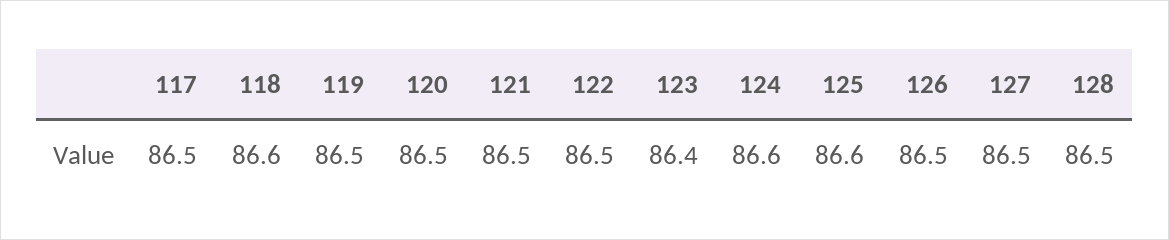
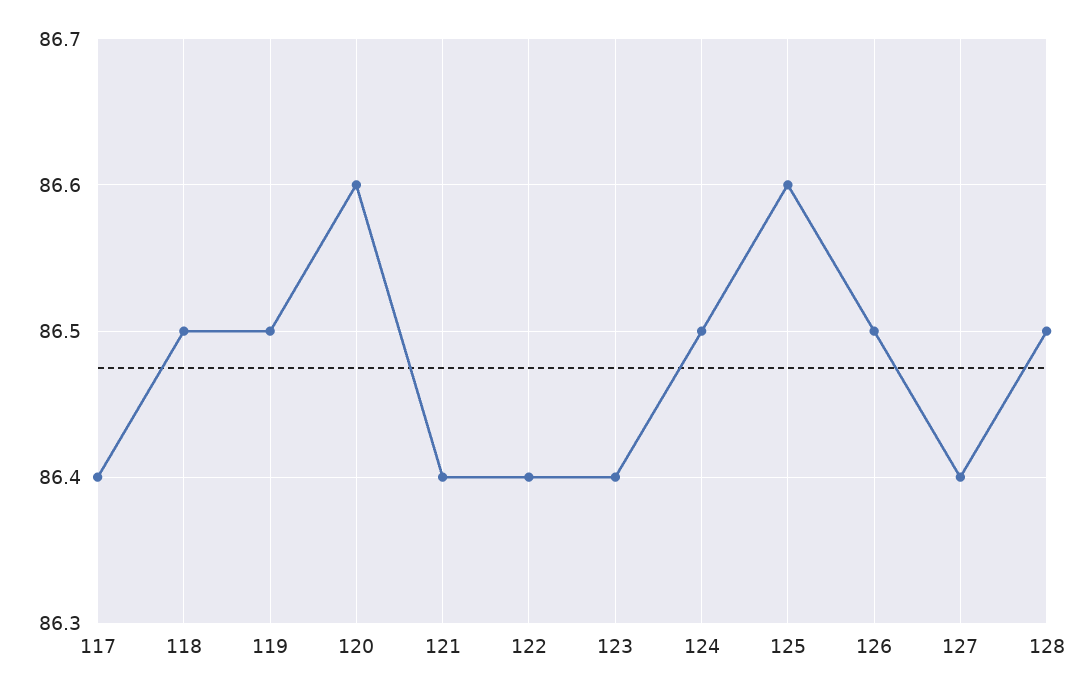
  {
-   "117": 86.5,
+   "117": 86.4,
-   "118": 86.6,
+   "118": 86.5,
    "119": 86.5,
-   "120": 86.5,
+   "120": 86.6,
-   "121": 86.5,
+   "121": 86.4,
-   "122": 86.5,
+   "122": 86.4,
    "123": 86.4,
-   "124": 86.6,
+   "124": 86.5,
    "125": 86.6,
    "126": 86.5,
-   "127": 86.5,
+   "127": 86.4,
    "128": 86.5
  }

